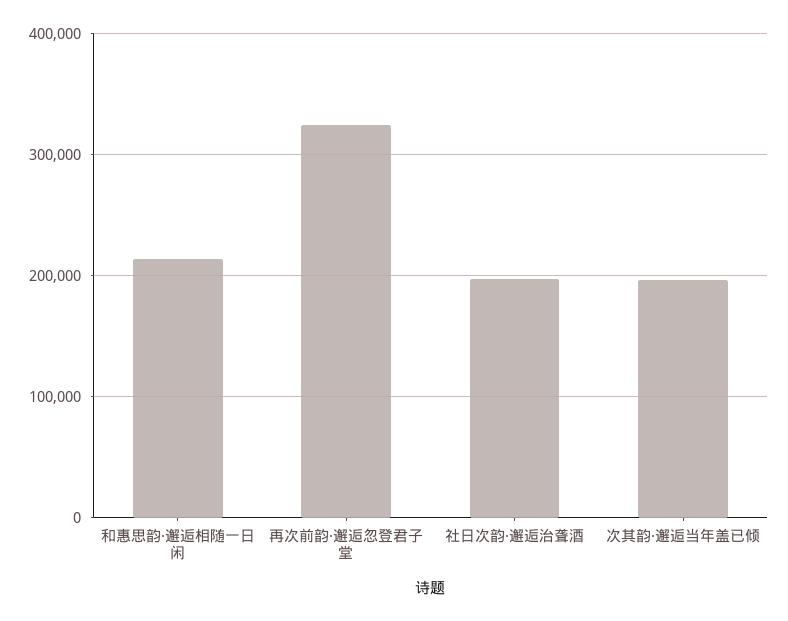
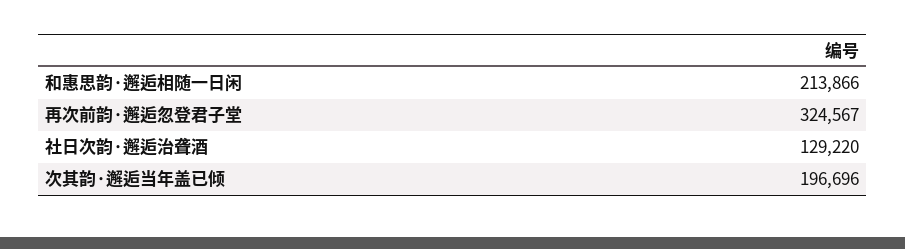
  {
    "和惠思韵·邂逅相随一日闲": 213866,
    "再次前韵·邂逅忽登君子堂": 324567,
-   "社日次韵·邂逅治聋酒": 200000,
+   "社日次韵·邂逅治聋酒": 129220,
    "次其韵·邂逅当年盖已倾": 196696
  }

